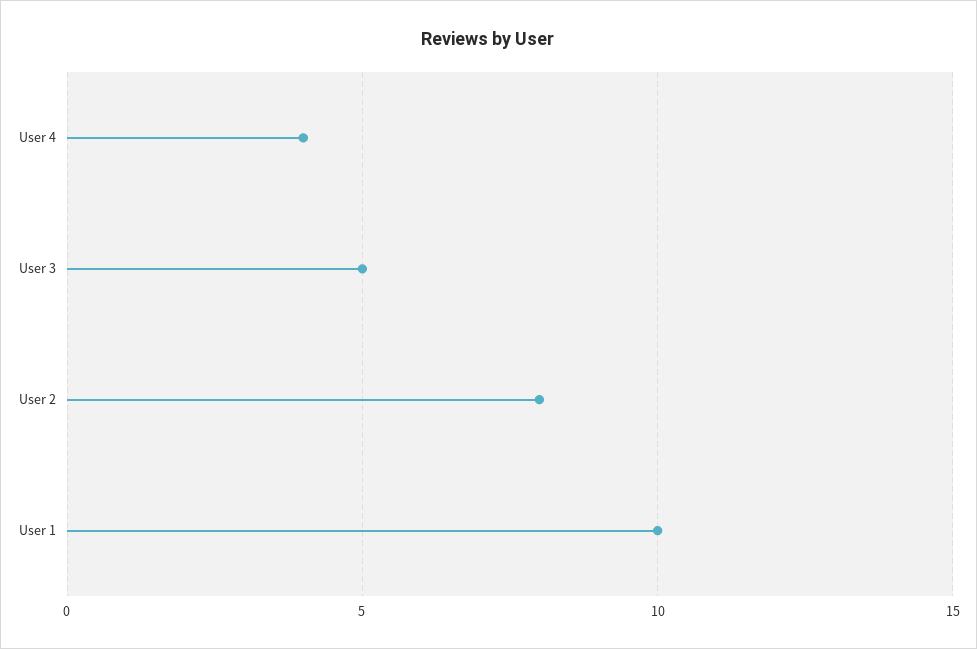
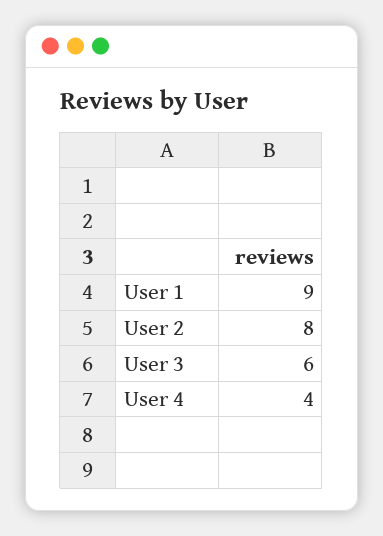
  {
    "User 4": 4,
-   "User 3": 5,
+   "User 3": 6,
    "User 2": 8,
-   "User 1": 10
+   "User 1": 9
  }

